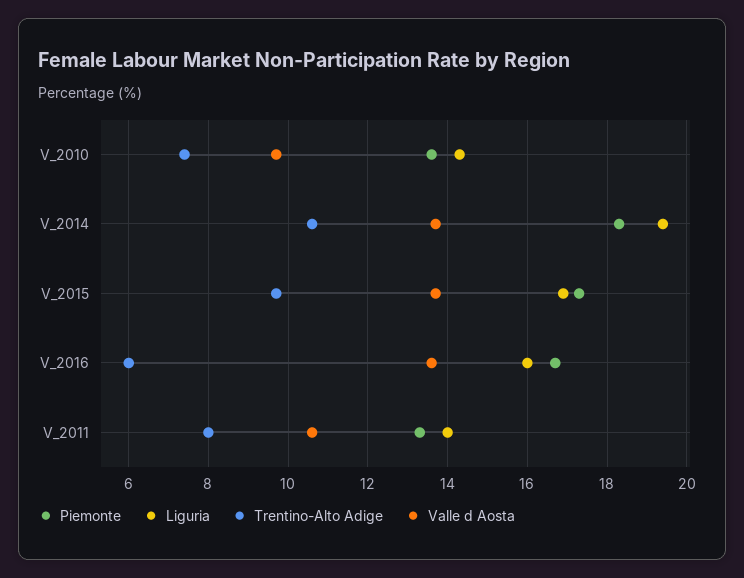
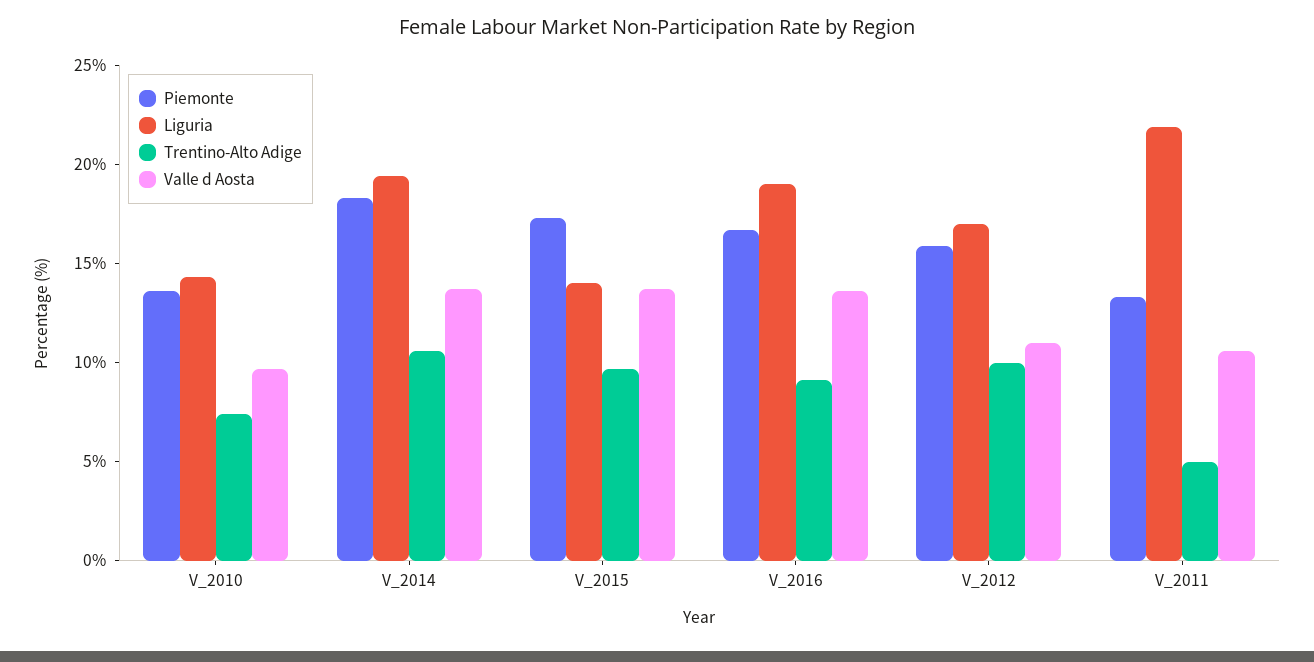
  {
    "Piemonte": {
      "V_2010": 13.5,
      "V_2014": 18.5,
      "V_2015": 17.5,
      "V_2016": 16.5,
-     "V_2011": 13.5
+     "V_2011": 13.5,
+     "V_2012": 16
    },
    "Liguria": {
      "V_2010": 14.5,
      "V_2014": 19.5,
-     "V_2015": 17,
+     "V_2015": 14,
-     "V_2016": 16,
+     "V_2016": 19,
-     "V_2011": 14
+     "V_2011": 22,
+     "V_2012": 17
    },
    "Trentino-Alto Adige": {
      "V_2010": 7.5,
      "V_2014": 10.5,
      "V_2015": 9.5,
-     "V_2016": 6,
+     "V_2016": 9,
-     "V_2011": 8
+     "V_2011": 5,
+     "V_2012": 10
    },
    "Valle d Aosta": {
      "V_2010": 9.5,
      "V_2014": 13.5,
      "V_2015": 13.5,
      "V_2016": 13.5,
-     "V_2011": 10.5
+     "V_2011": 10.5,
+     "V_2012": 11
    }
  }

